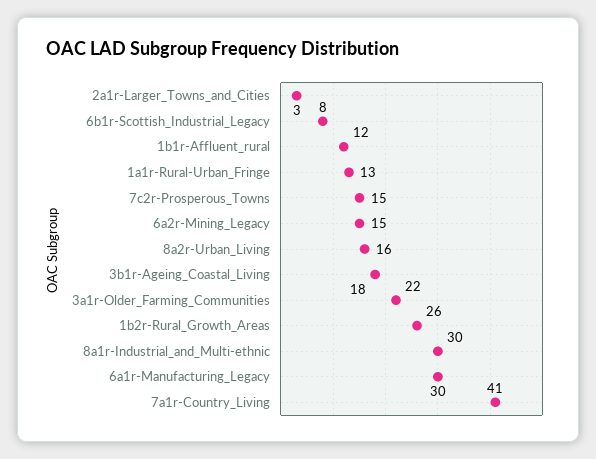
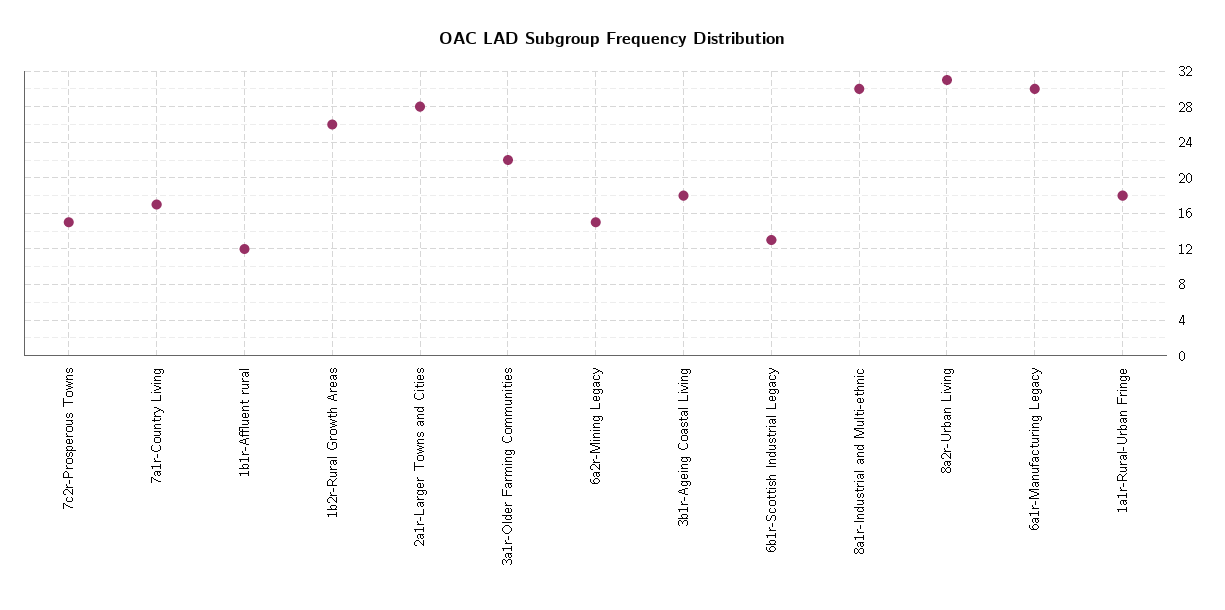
  {
-   "2a1r-Larger_Towns_and_Cities": 3,
+   "2a1r-Larger_Towns_and_Cities": 28,
-   "6b1r-Scottish_Industrial_Legacy": 8,
+   "6b1r-Scottish_Industrial_Legacy": 13,
    "1b1r-Affluent_rural": 12,
-   "1a1r-Rural-Urban_Fringe": 13,
+   "1a1r-Rural-Urban_Fringe": 18,
    "7c2r-Prosperous_Towns": 15,
    "6a2r-Mining_Legacy": 15,
-   "8a2r-Urban_Living": 16,
+   "8a2r-Urban_Living": 31,
    "3b1r-Ageing_Coastal_Living": 18,
    "3a1r-Older_Farming_Communities": 22,
    "1b2r-Rural_Growth_Areas": 26,
    "8a1r-Industrial_and_Multi-ethnic": 30,
    "6a1r-Manufacturing_Legacy": 30,
-   "7a1r-Country_Living": 41
+   "7a1r-Country_Living": 17
  }

